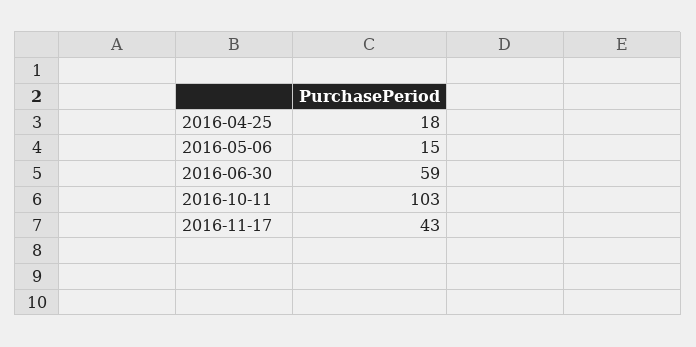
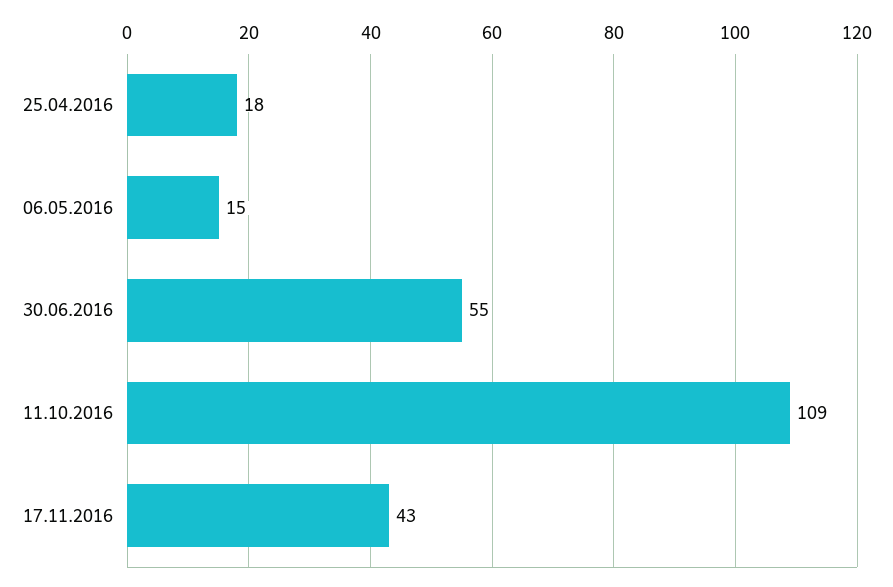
  {
    "2016-04-25": 18,
    "2016-05-06": 15,
-   "2016-06-30": 59,
+   "2016-06-30": 55,
-   "2016-10-11": 103,
+   "2016-10-11": 109,
    "2016-11-17": 43
  }

